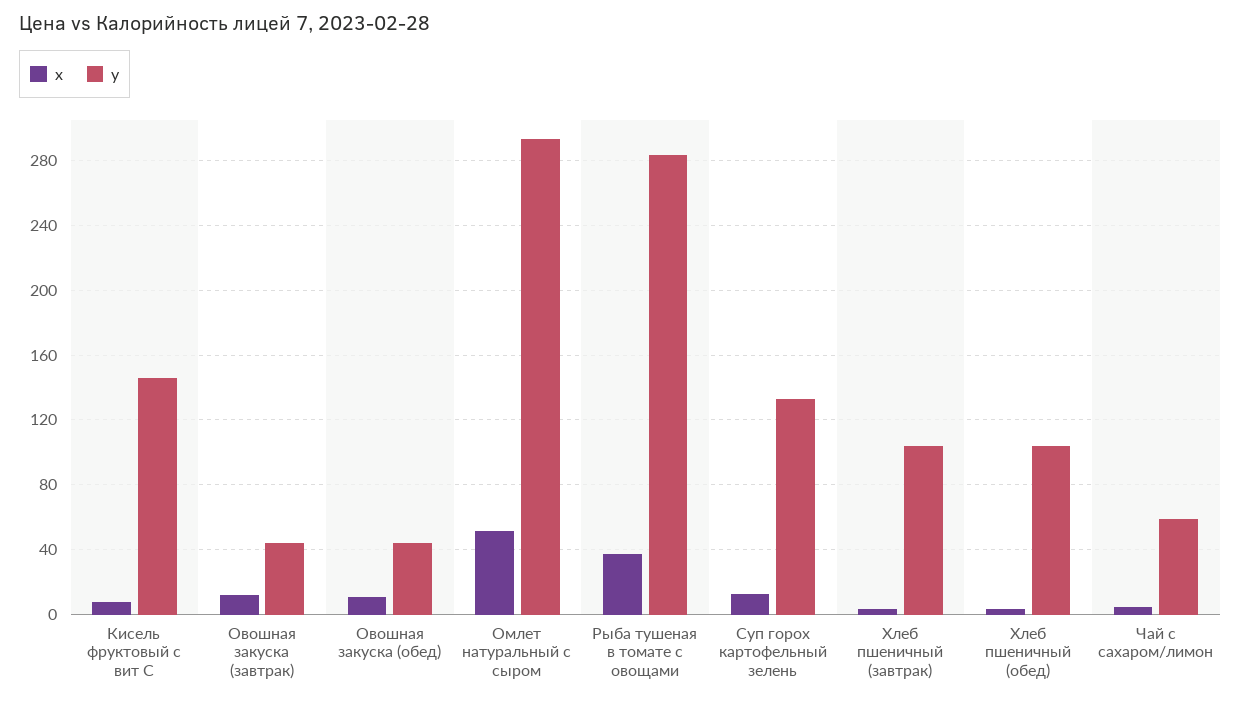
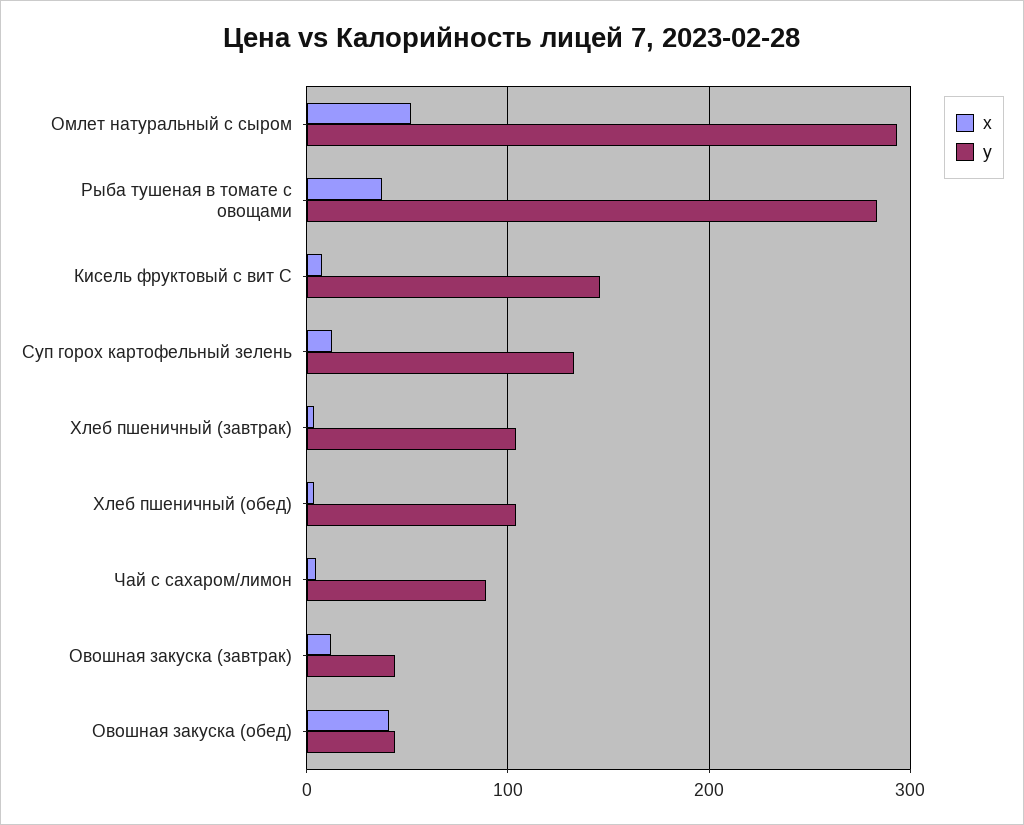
  {
    "x": {
      "Кисель фруктовый с вит С": 10,
      "Овошная закуска (завтрак)": 10,
-     "Овошная закуска (обед)": 10,
+     "Овошная закуска (обед)": 40,
      "Омлет натуральный с сыром": 50,
      "Рыба тушеная в томате с овощами": 40,
      "Суп горох картофельный зелень": 10,
      "Хлеб пшеничный (завтрак)": 5,
      "Хлеб пшеничный (обед)": 5,
      "Чай с сахаром/лимон": 5
    },
    "y": {
      "Кисель фруктовый с вит С": 145,
      "Овошная закуска (завтрак)": 45,
      "Овошная закуска (обед)": 45,
      "Омлет натуральный с сыром": 295,
      "Рыба тушеная в томате с овощами": 285,
      "Суп горох картофельный зелень": 135,
      "Хлеб пшеничный (завтрак)": 105,
      "Хлеб пшеничный (обед)": 105,
-     "Чай с сахаром/лимон": 60
+     "Чай с сахаром/лимон": 90
    }
  }

